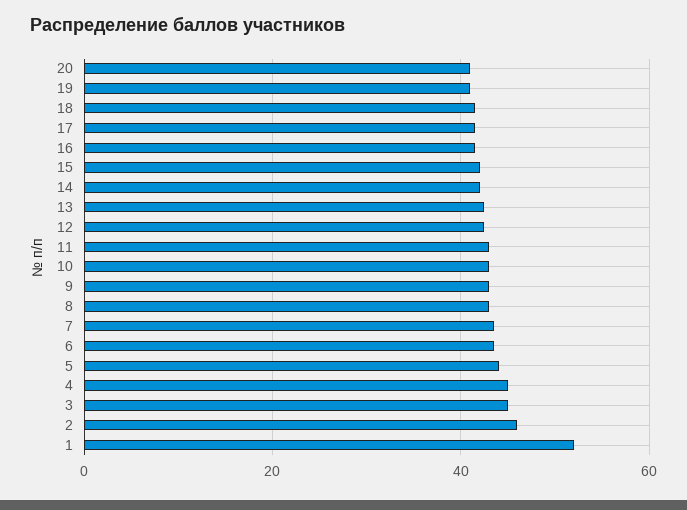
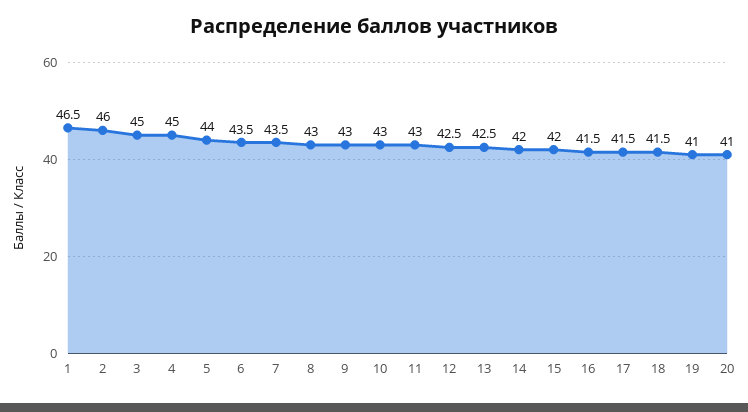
  {
    "20": 41,
    "19": 41,
    "18": 41.5,
    "17": 41.5,
    "16": 41.5,
    "15": 42,
    "14": 42,
    "13": 42.5,
    "12": 42.5,
    "11": 43,
    "10": 43,
    "9": 43,
    "8": 43,
    "7": 43.5,
    "6": 43.5,
    "5": 44,
    "4": 45,
    "3": 45,
    "2": 46,
-   "1": 52
+   "1": 46.5
  }

